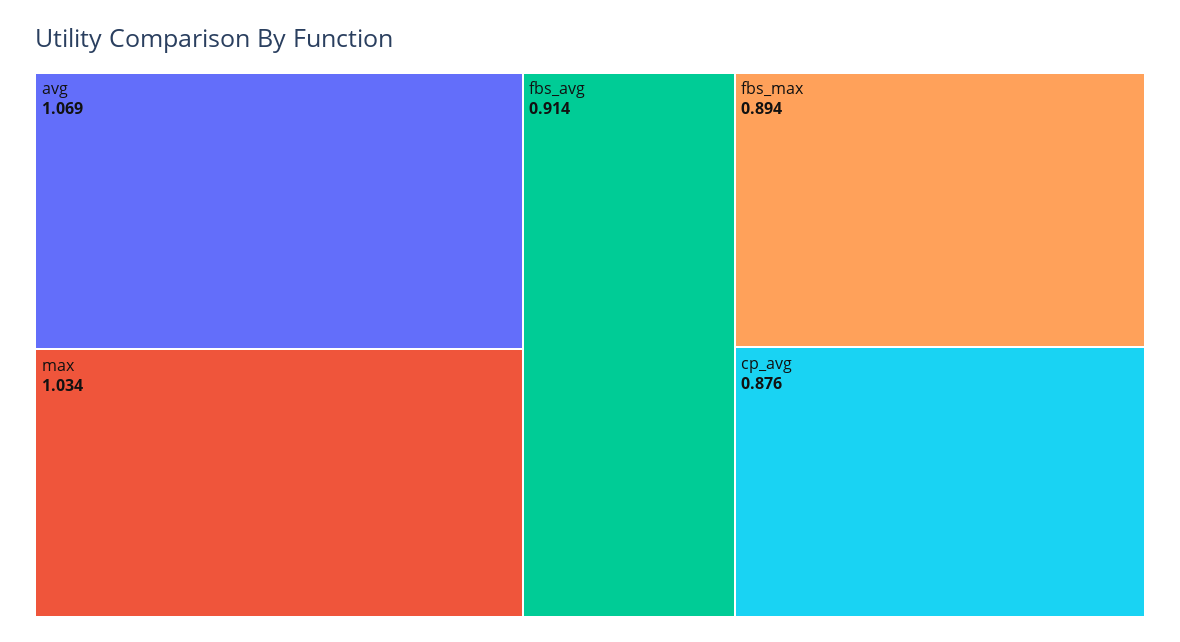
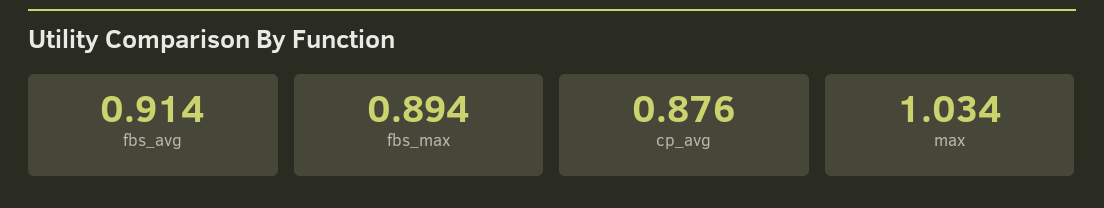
  {
-   "avg": 1.069,
    "max": 1.034,
    "fbs_avg": 0.914,
    "fbs_max": 0.894,
    "cp_avg": 0.876
  }

